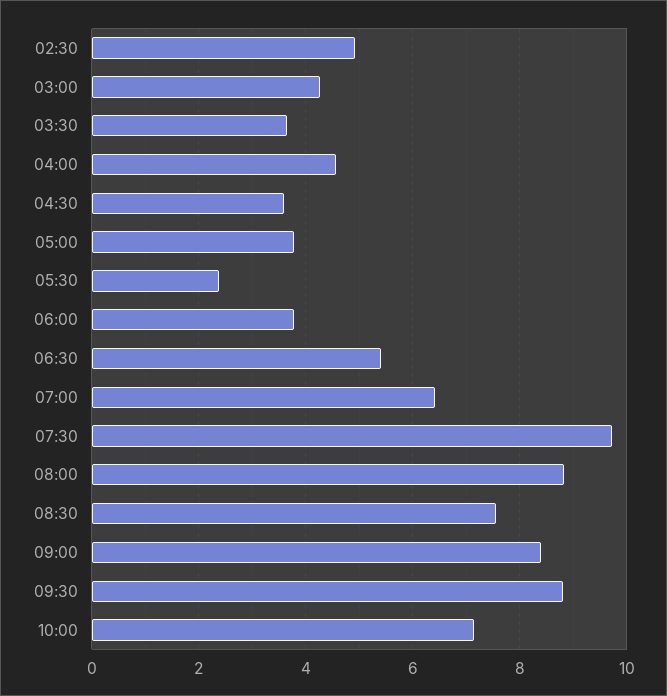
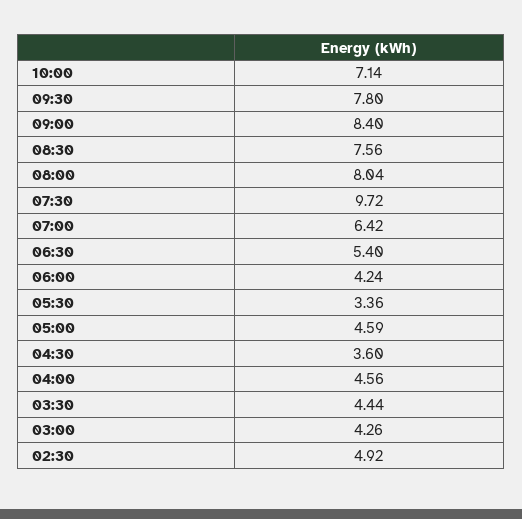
  {
    "02:30": 4.92,
    "03:00": 4.26,
-   "03:30": 3.6,
+   "03:30": 4.44,
    "04:00": 4.56,
    "04:30": 3.6,
-   "05:00": 3.8,
+   "05:00": 4.59,
-   "05:30": 2.4,
+   "05:30": 3.36,
-   "06:00": 3.8,
+   "06:00": 4.24,
    "06:30": 5.4,
    "07:00": 6.42,
    "07:30": 9.72,
-   "08:00": 8.8,
+   "08:00": 8.04,
    "08:30": 7.56,
    "09:00": 8.4,
-   "09:30": 8.8,
+   "09:30": 7.8,
    "10:00": 7.14
  }

